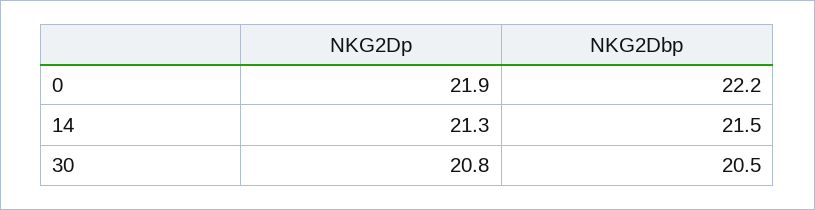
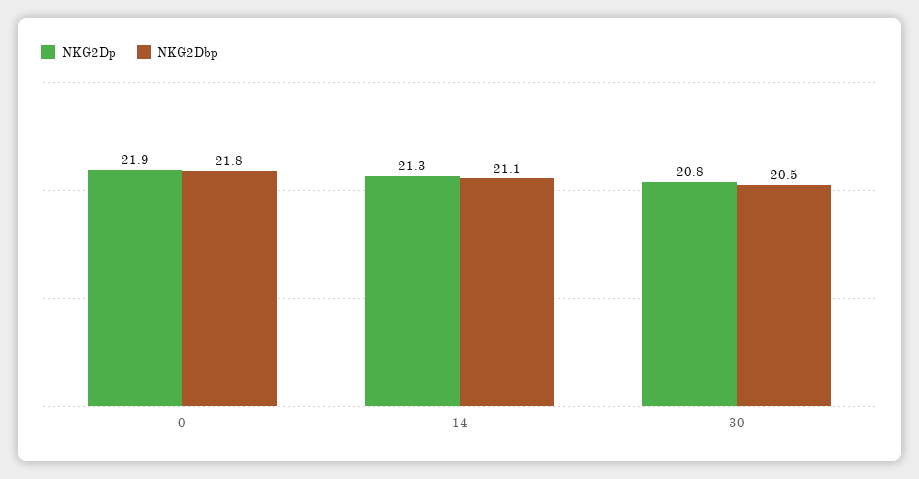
  {
    "NKG2Dp": {
      "0": 21.9,
      "14": 21.3,
      "30": 20.8
    },
    "NKG2Dbp": {
-     "0": 22.2,
+     "0": 21.8,
-     "14": 21.5,
+     "14": 21.1,
      "30": 20.5
    }
  }

